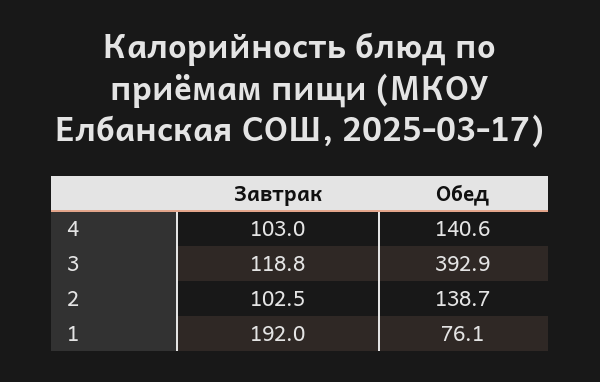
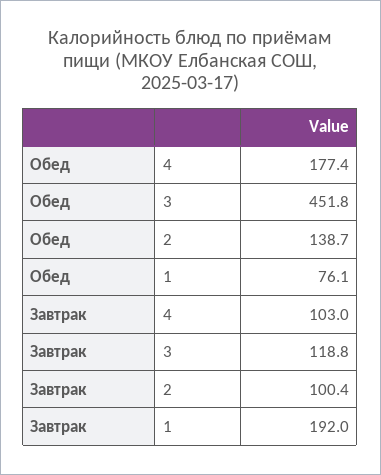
  {
    "Завтрак": {
      "4": 103,
      "3": 118.8,
-     "2": 102.5,
+     "2": 100.4,
      "1": 192
    },
    "Обед": {
-     "4": 140.6,
+     "4": 177.4,
-     "3": 392.9,
+     "3": 451.8,
      "2": 138.7,
      "1": 76.1
    }
  }

